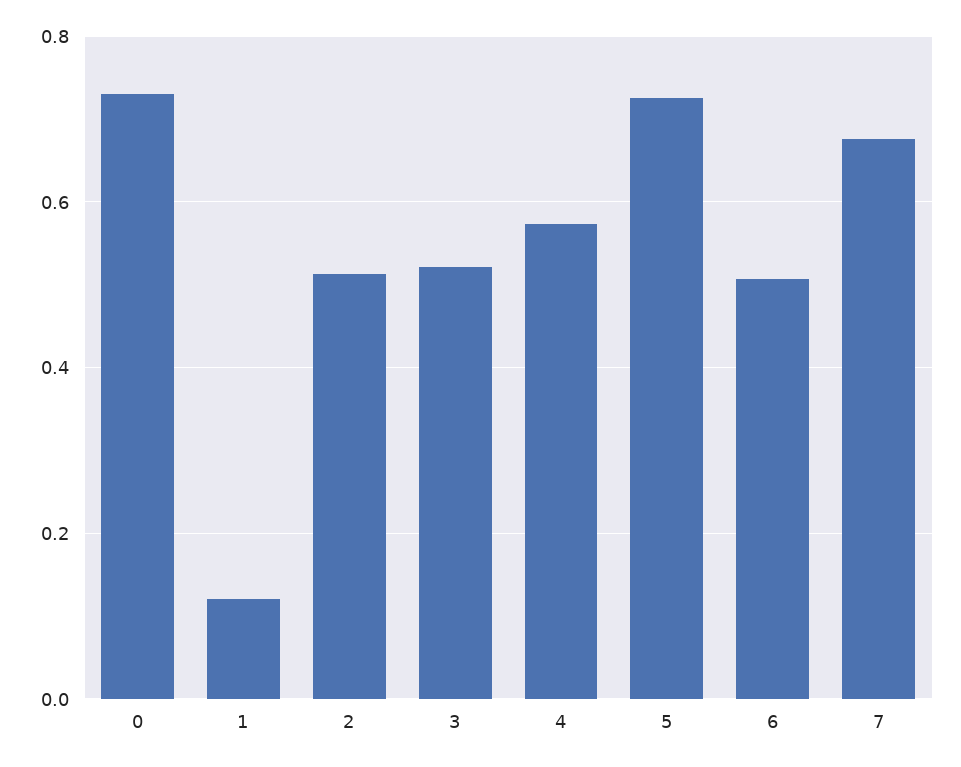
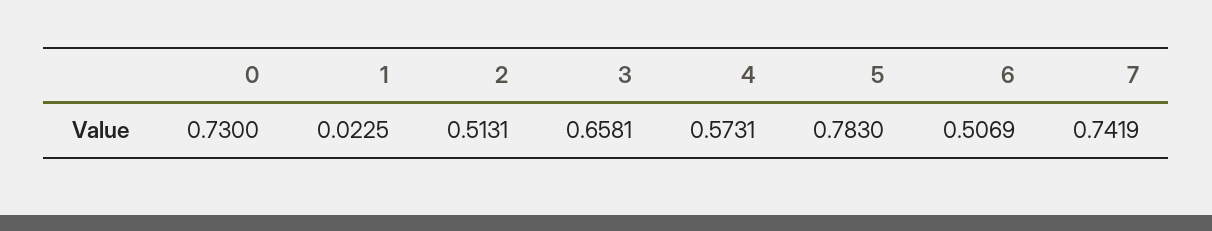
  {
    "0": 0.73,
-   "1": 0.12,
+   "1": 0.0225,
    "2": 0.5131,
-   "3": 0.52,
+   "3": 0.6581,
    "4": 0.5731,
-   "5": 0.72,
+   "5": 0.783,
    "6": 0.5069,
-   "7": 0.68
+   "7": 0.7419
  }

